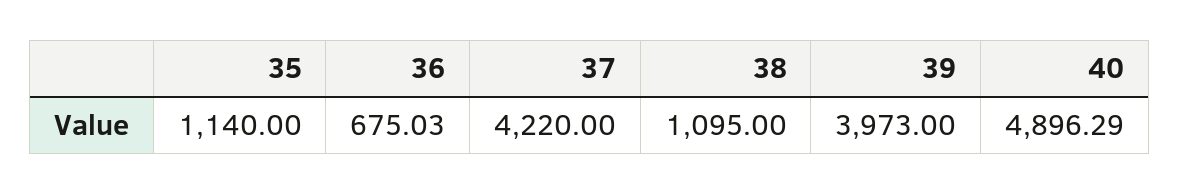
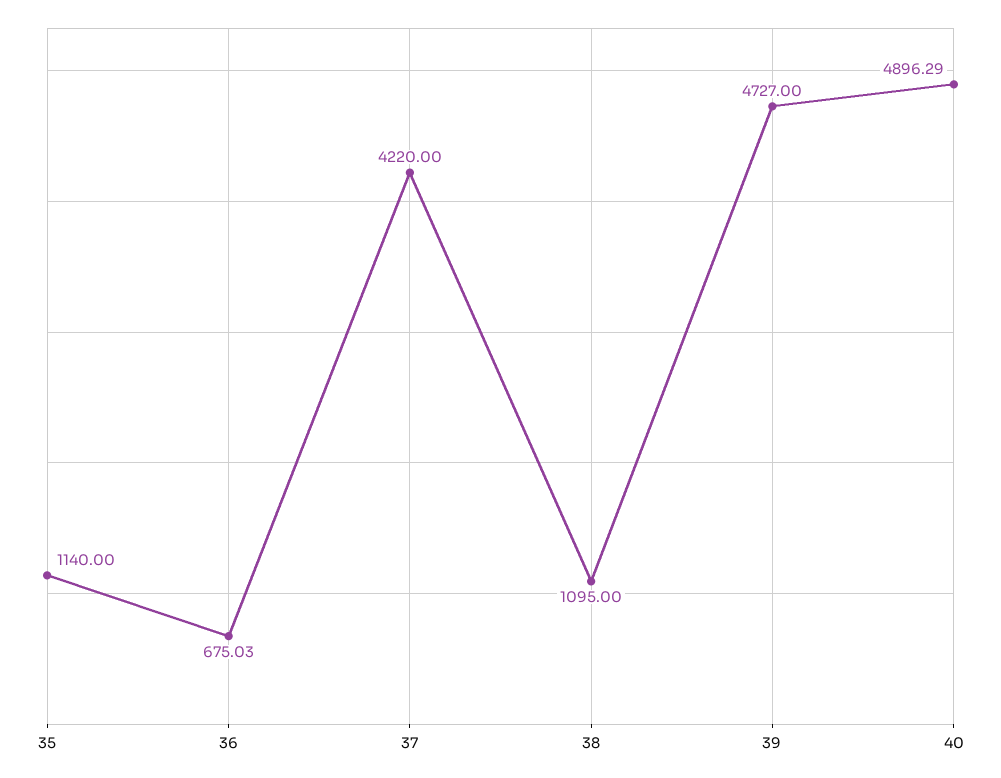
  {
    "35": 1140,
    "36": 675.03,
    "37": 4220,
    "38": 1095,
-   "39": 3973,
+   "39": 4727,
    "40": 4896.29
  }

